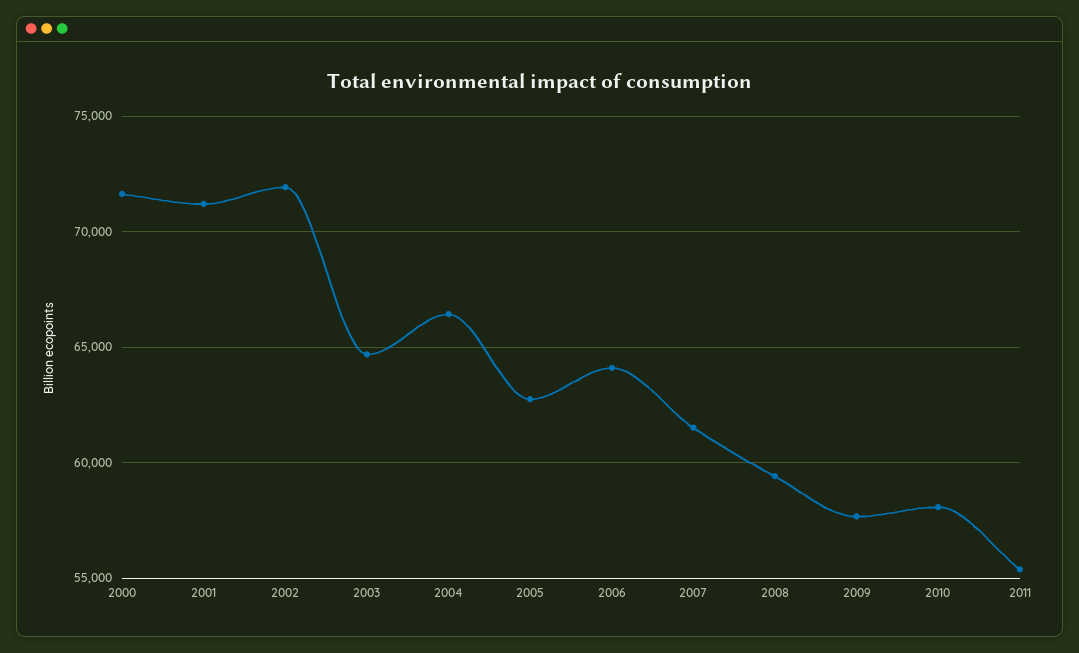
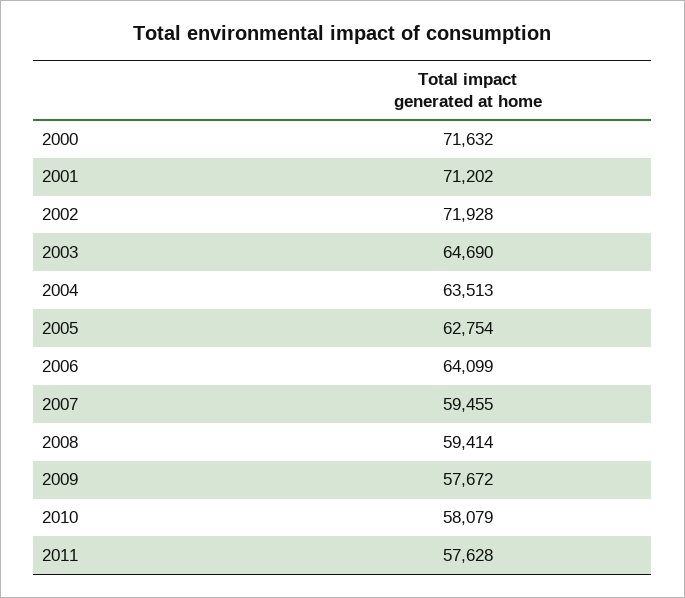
  {
    "2000": 71632,
    "2001": 71202,
    "2002": 71928,
    "2003": 64690,
-   "2004": 66500,
+   "2004": 63513,
    "2005": 62754,
    "2006": 64099,
-   "2007": 61500,
+   "2007": 59455,
    "2008": 59414,
    "2009": 57672,
    "2010": 58079,
-   "2011": 55500
+   "2011": 57628
  }

